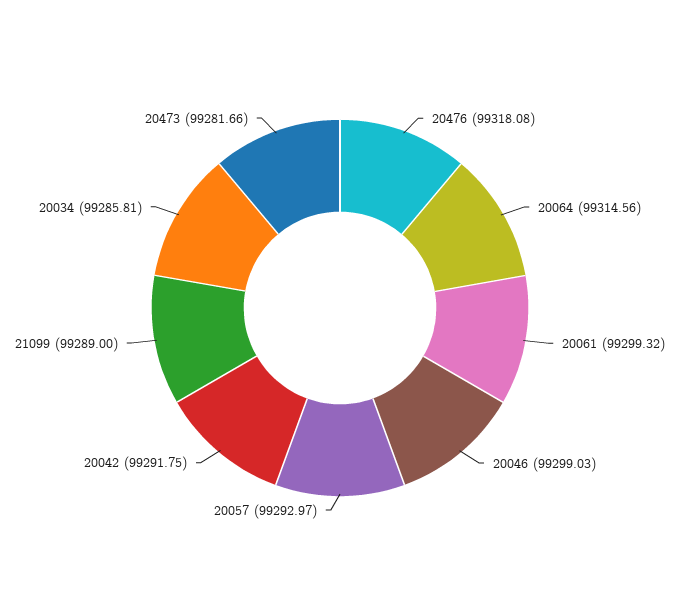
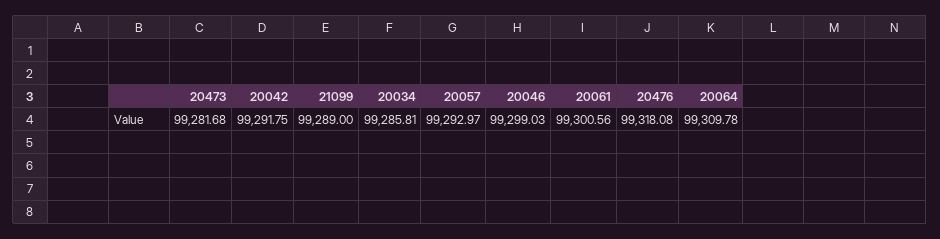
  {
    "20476": 99318.08,
-   "20064": 99314.56,
+   "20064": 99309.78,
-   "20061": 99299.32,
+   "20061": 99300.56,
    "20046": 99299.03,
    "20057": 99292.97,
    "20042": 99291.75,
    "21099": 99289,
    "20034": 99285.81,
-   "20473": 99281.66
+   "20473": 99281.68
  }

